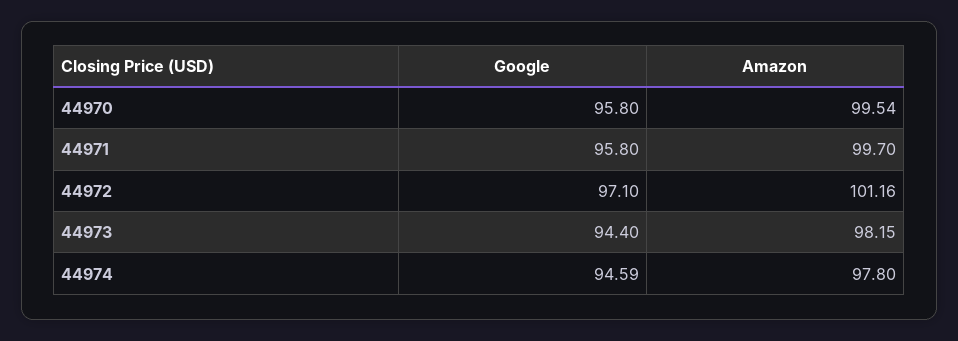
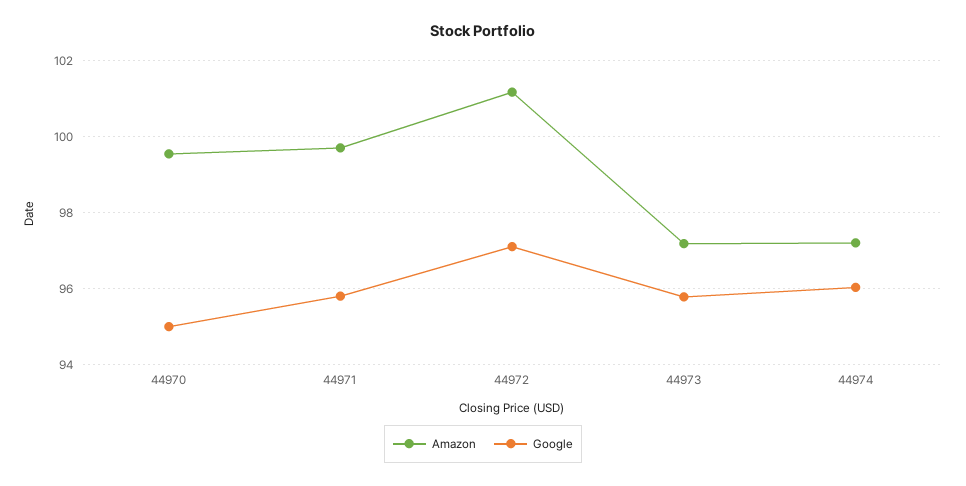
  {
    "Google": {
-     "44970": 95.8,
+     "44970": 95,
      "44971": 95.8,
      "44972": 97.1,
-     "44973": 94.4,
+     "44973": 95.8,
-     "44974": 94.59
+     "44974": 96
    },
    "Amazon": {
      "44970": 99.54,
      "44971": 99.7,
      "44972": 101.16,
-     "44973": 98.15,
+     "44973": 97.2,
-     "44974": 97.8
+     "44974": 97.2
    }
  }

